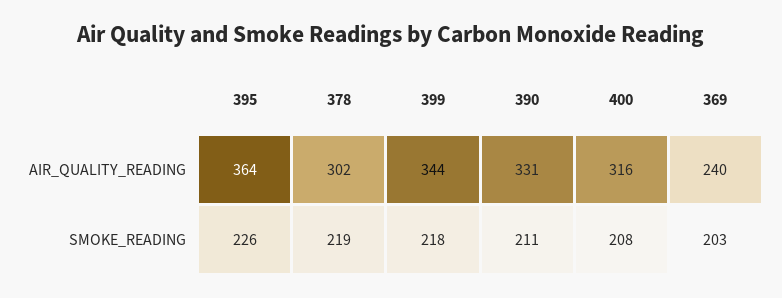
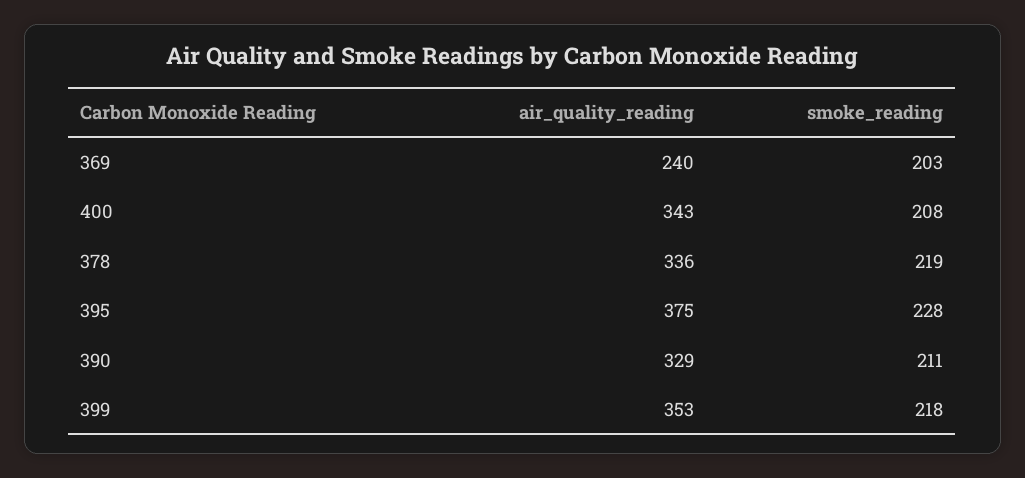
  {
    "395": {
-     "AIR_QUALITY_READING": 364,
+     "AIR_QUALITY_READING": 375,
-     "SMOKE_READING": 226
+     "SMOKE_READING": 228
    },
    "378": {
-     "AIR_QUALITY_READING": 302,
+     "AIR_QUALITY_READING": 336,
      "SMOKE_READING": 219
    },
    "399": {
-     "AIR_QUALITY_READING": 344,
+     "AIR_QUALITY_READING": 353,
      "SMOKE_READING": 218
    },
    "390": {
-     "AIR_QUALITY_READING": 331,
+     "AIR_QUALITY_READING": 329,
      "SMOKE_READING": 211
    },
    "400": {
-     "AIR_QUALITY_READING": 316,
+     "AIR_QUALITY_READING": 343,
      "SMOKE_READING": 208
    },
    "369": {
      "AIR_QUALITY_READING": 240,
      "SMOKE_READING": 203
    }
  }

